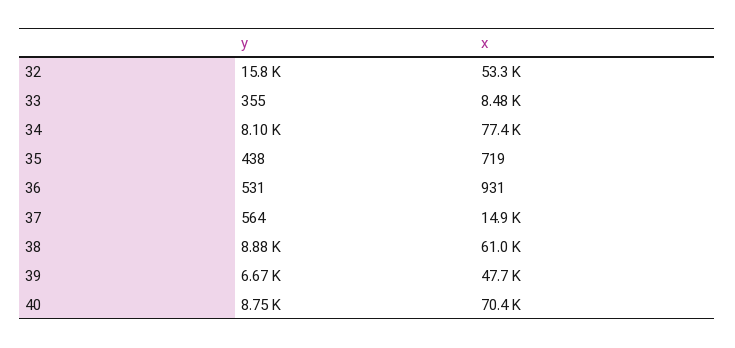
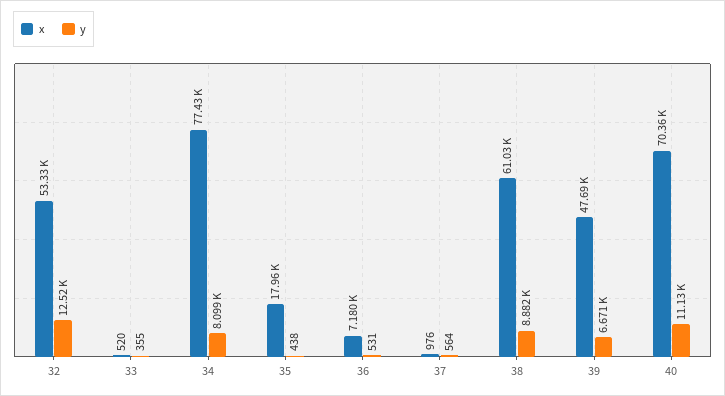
  {
    "y": {
-     "32": 15800,
+     "32": 12520,
      "33": 355,
      "34": 8099,
      "35": 438,
      "36": 531,
      "37": 564,
      "38": 8882,
      "39": 6671,
-     "40": 8750
+     "40": 11130
    },
    "x": {
      "32": 53330,
-     "33": 8480,
+     "33": 520,
      "34": 77430,
-     "35": 719,
+     "35": 17960,
-     "36": 931,
+     "36": 7180,
-     "37": 14900,
+     "37": 976,
      "38": 61030,
      "39": 47690,
      "40": 70360
    }
  }

